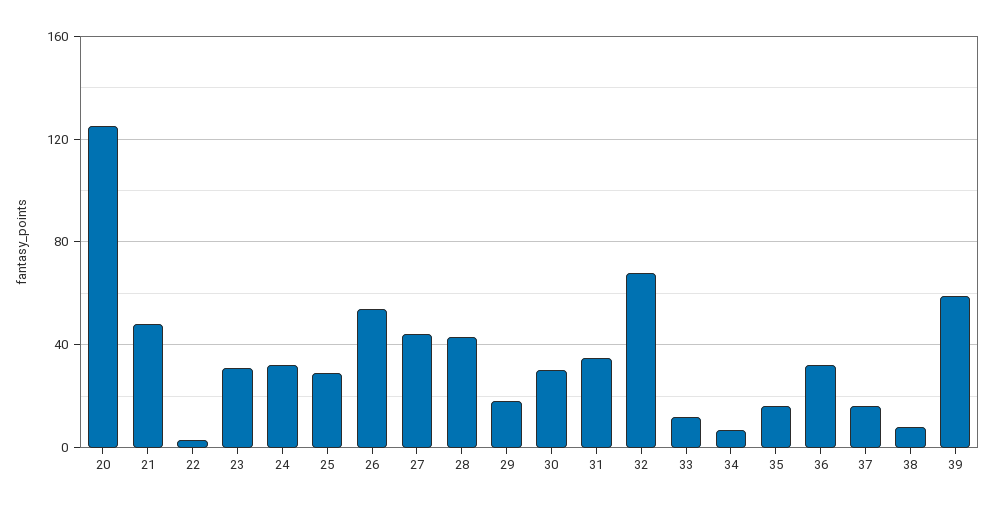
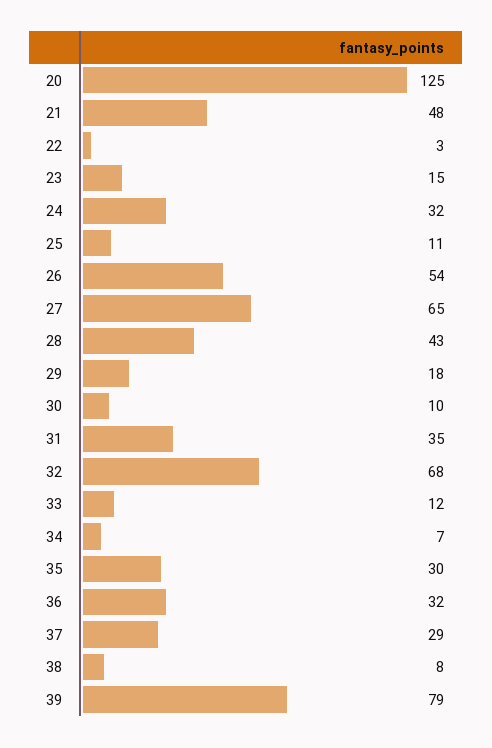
  {
    "20": 125,
    "21": 48,
    "22": 3,
-   "23": 30,
+   "23": 15,
    "24": 32,
-   "25": 30,
+   "25": 11,
    "26": 54,
-   "27": 45,
+   "27": 65,
    "28": 43,
    "29": 18,
-   "30": 30,
+   "30": 10,
    "31": 35,
    "32": 68,
    "33": 12,
    "34": 7,
-   "35": 15,
+   "35": 30,
    "36": 32,
-   "37": 15,
+   "37": 29,
    "38": 8,
-   "39": 60
+   "39": 79
  }

